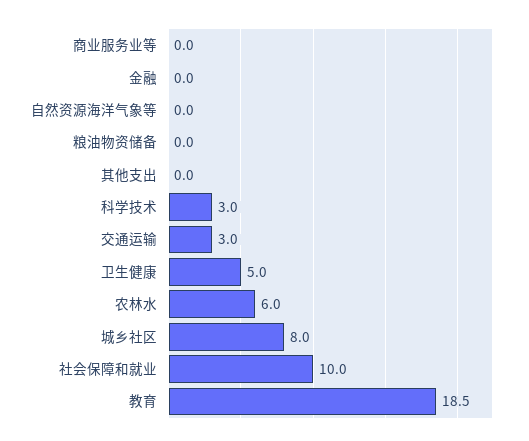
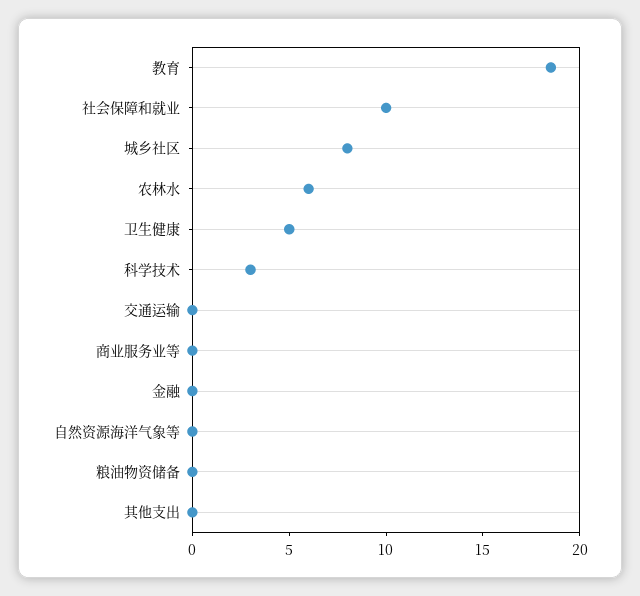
  {
    "商业服务业等": 0,
    "金融": 0,
    "自然资源海洋气象等": 0,
    "粮油物资储备": 0,
    "其他支出": 0,
    "科学技术": 3,
-   "交通运输": 3,
+   "交通运输": 0,
    "卫生健康": 5,
    "农林水": 6,
    "城乡社区": 8,
    "社会保障和就业": 10,
    "教育": 18.5
  }

